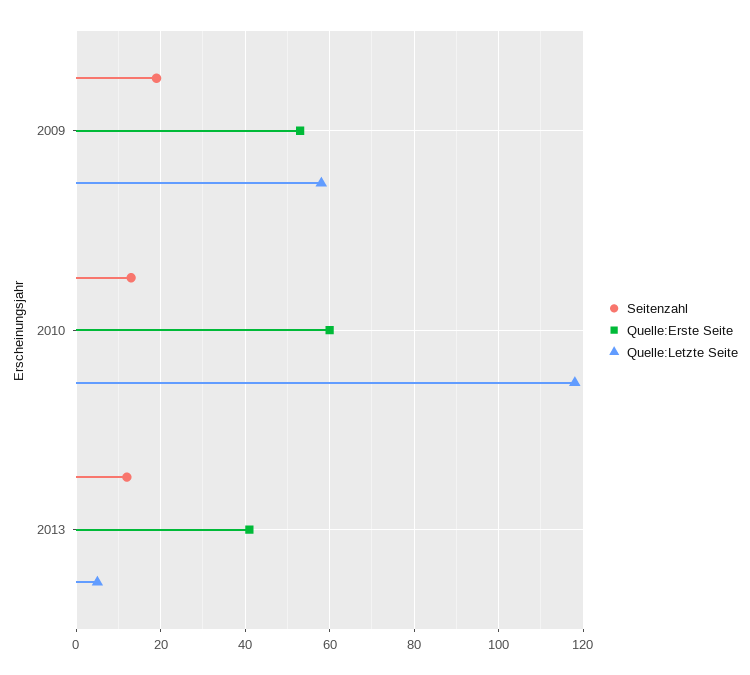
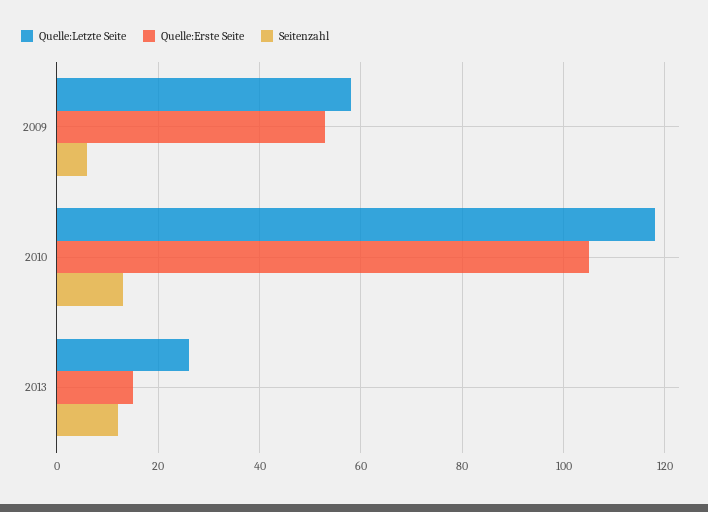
  {
    "Seitenzahl": {
-     "2009": 20,
+     "2009": 5,
      "2010": 15,
      "2013": 10
    },
    "Quelle:Erste Seite": {
      "2009": 55,
-     "2010": 60,
+     "2010": 105,
-     "2013": 40
+     "2013": 15
    },
    "Quelle:Letzte Seite": {
      "2009": 60,
      "2010": 120,
-     "2013": 5
+     "2013": 25
    }
  }

